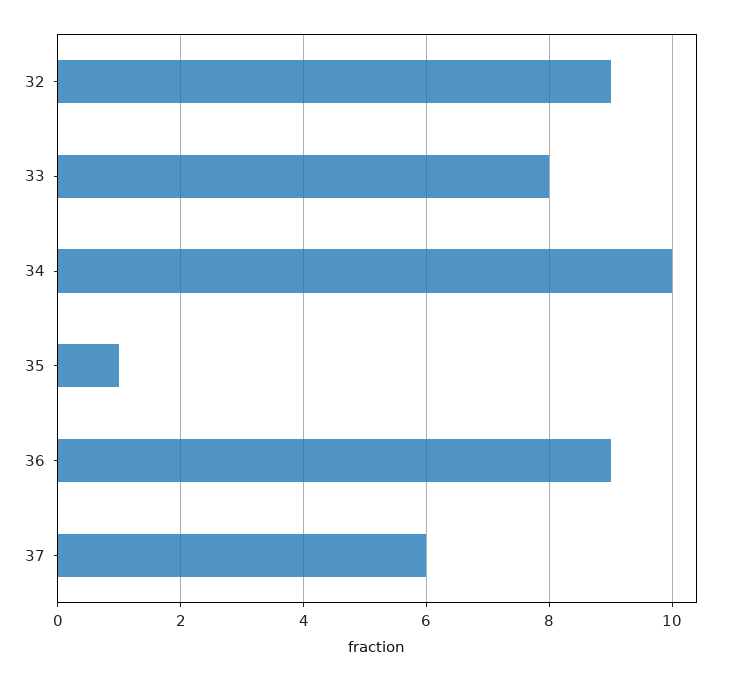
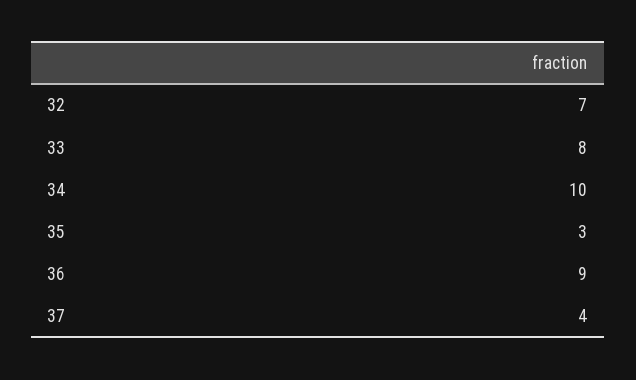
  {
-   "32": 9,
+   "32": 7,
    "33": 8,
    "34": 10,
-   "35": 1,
+   "35": 3,
    "36": 9,
-   "37": 6
+   "37": 4
  }

